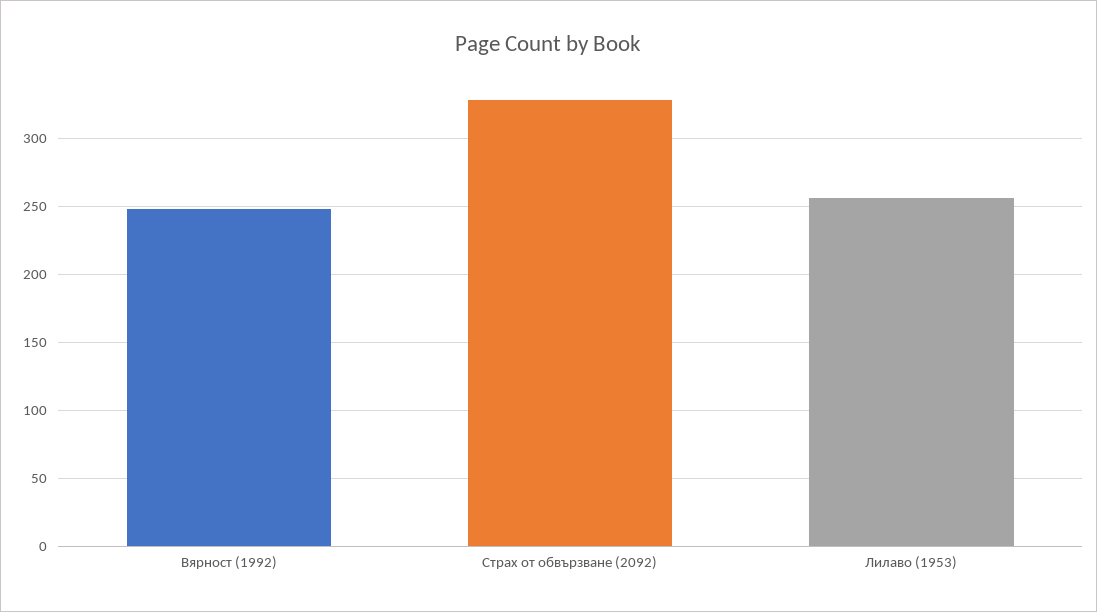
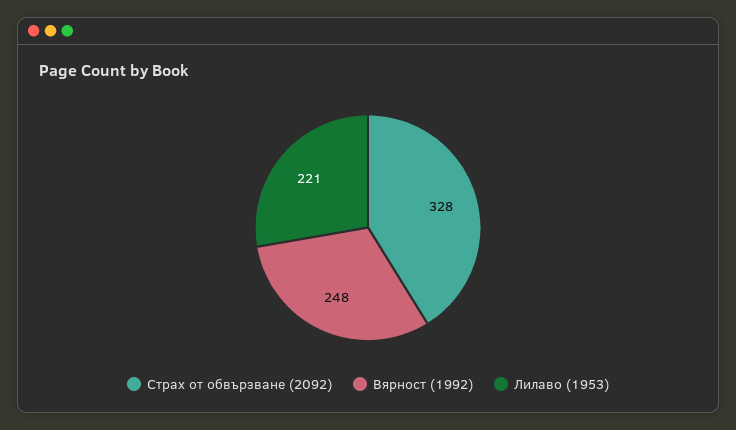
  {
    "Вярност (1992)": 248,
    "Страх от обвързване (2092)": 328,
-   "Лилаво (1953)": 255
+   "Лилаво (1953)": 221
  }

